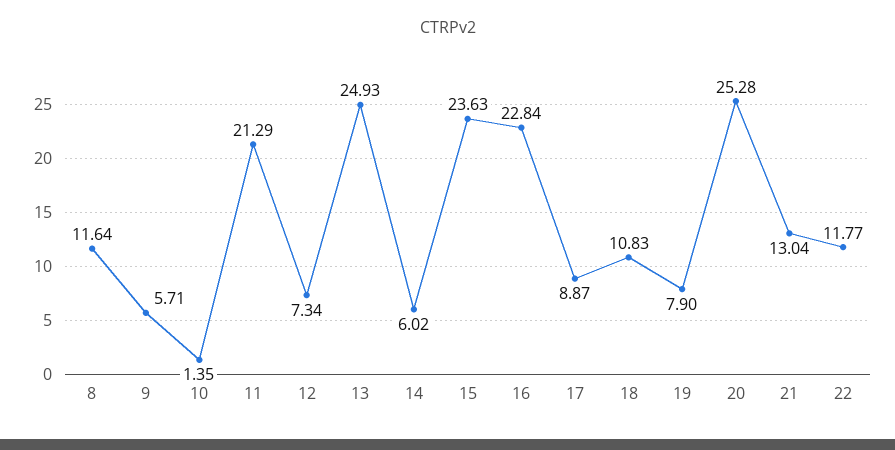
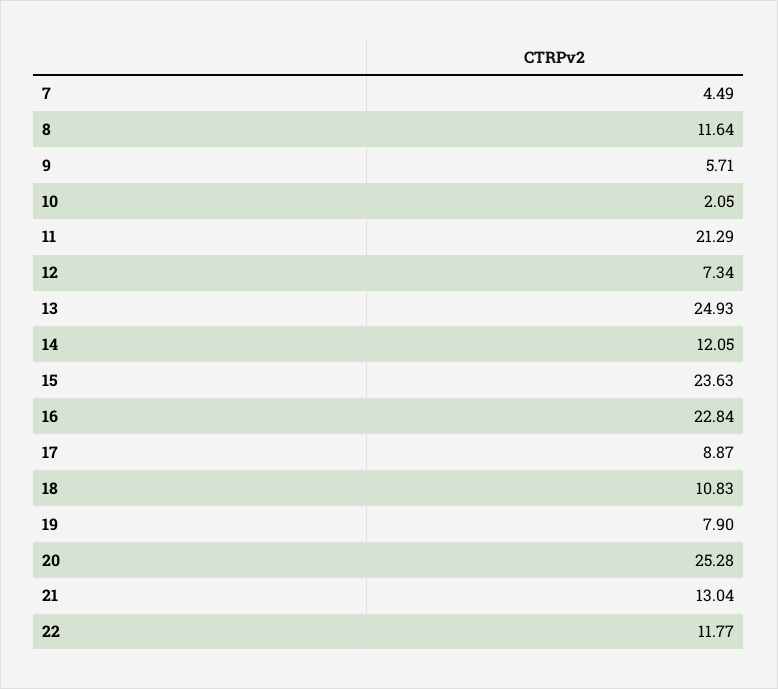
  {
    "8": 11.64,
    "9": 5.71,
-   "10": 1.35,
+   "10": 2.05,
    "11": 21.29,
    "12": 7.34,
    "13": 24.93,
-   "14": 6.02,
+   "14": 12.05,
    "15": 23.63,
    "16": 22.84,
    "17": 8.87,
    "18": 10.83,
    "19": 7.9,
    "20": 25.28,
    "21": 13.04,
-   "22": 11.77
+   "22": 11.77,
+   "7": 4.49
  }

